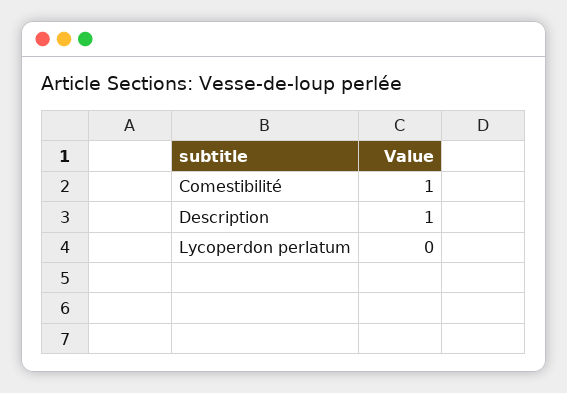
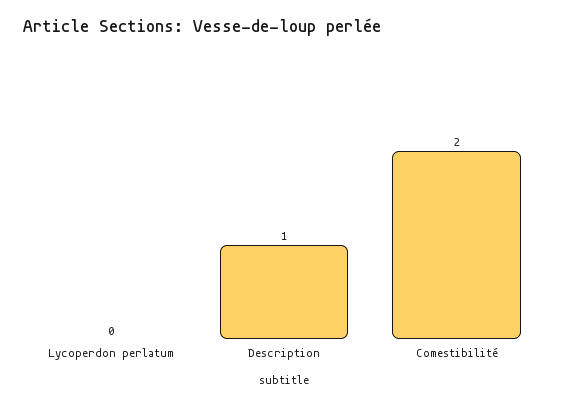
  {
-   "Comestibilité": 1,
+   "Comestibilité": 2,
    "Description": 1,
    "Lycoperdon perlatum": 0
  }

